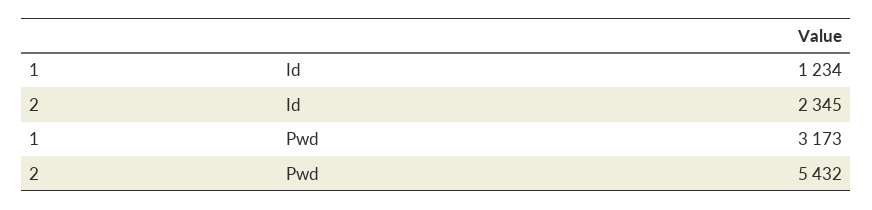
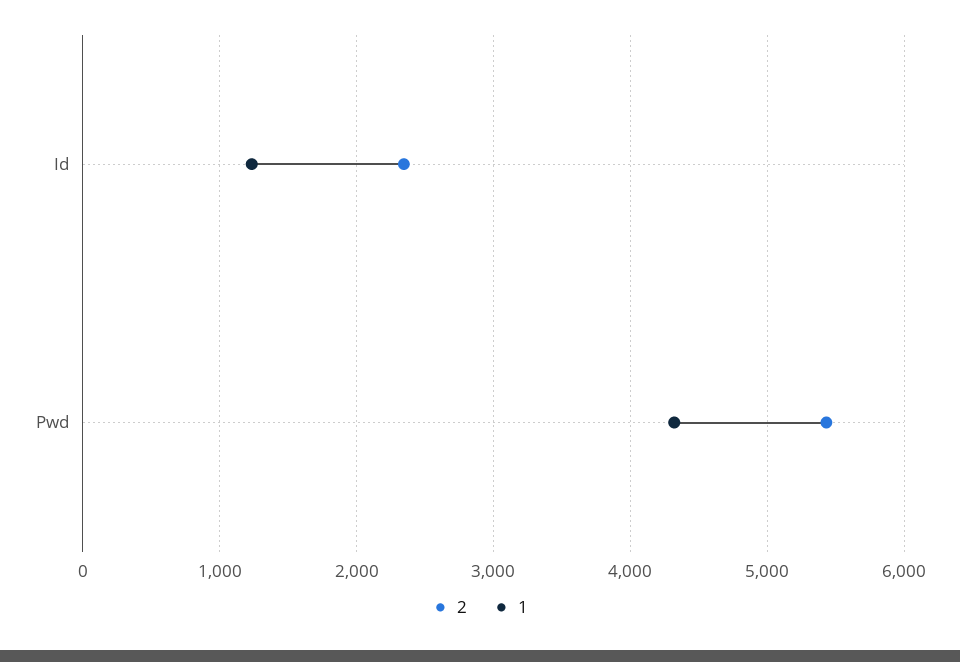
  {
    "1": {
      "Id": 1234,
-     "Pwd": 3173
+     "Pwd": 4300
    },
    "2": {
      "Id": 2345,
      "Pwd": 5432
    }
  }

